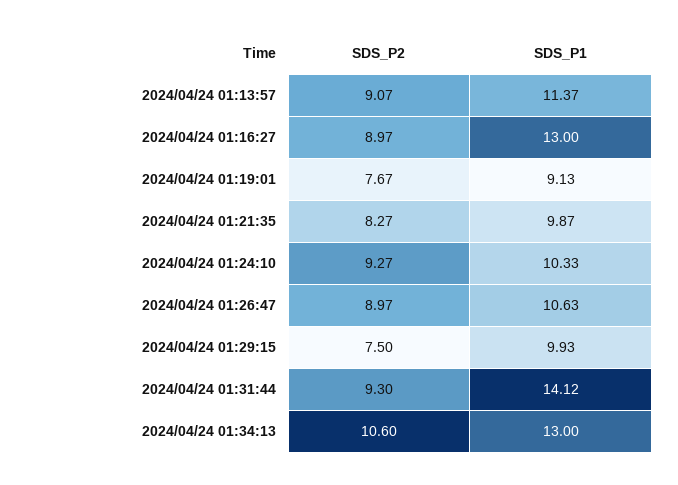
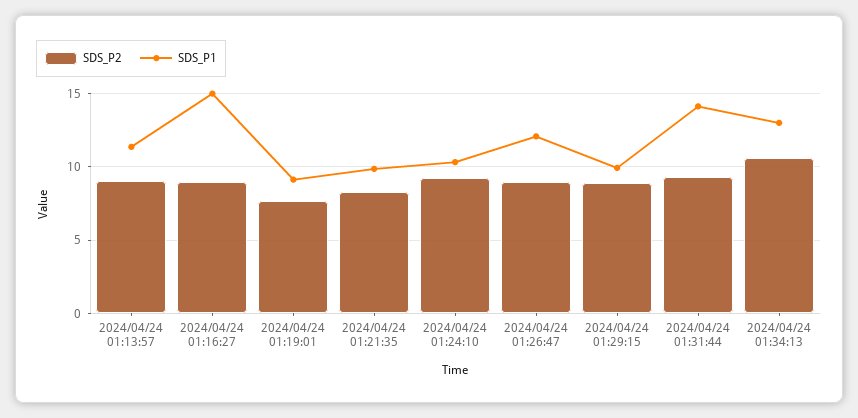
  {
    "SDS_P2": {
      "2024/04/24 01:13:57": 9.07,
      "2024/04/24 01:16:27": 8.97,
      "2024/04/24 01:19:01": 7.67,
      "2024/04/24 01:21:35": 8.27,
      "2024/04/24 01:24:10": 9.27,
      "2024/04/24 01:26:47": 8.97,
-     "2024/04/24 01:29:15": 7.5,
+     "2024/04/24 01:29:15": 9,
      "2024/04/24 01:31:44": 9.3,
      "2024/04/24 01:34:13": 10.6
    },
    "SDS_P1": {
      "2024/04/24 01:13:57": 11.37,
-     "2024/04/24 01:16:27": 13,
+     "2024/04/24 01:16:27": 15,
      "2024/04/24 01:19:01": 9.13,
      "2024/04/24 01:21:35": 9.87,
      "2024/04/24 01:24:10": 10.33,
-     "2024/04/24 01:26:47": 10.63,
+     "2024/04/24 01:26:47": 12,
      "2024/04/24 01:29:15": 9.93,
      "2024/04/24 01:31:44": 14.12,
      "2024/04/24 01:34:13": 13
    }
  }

